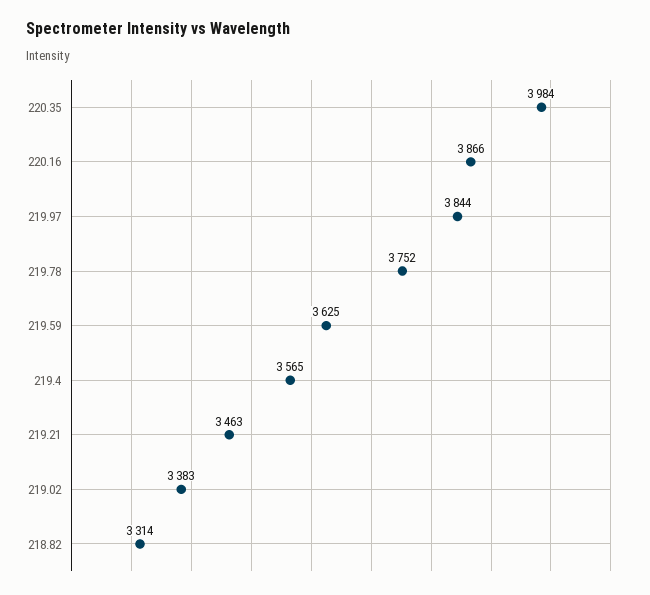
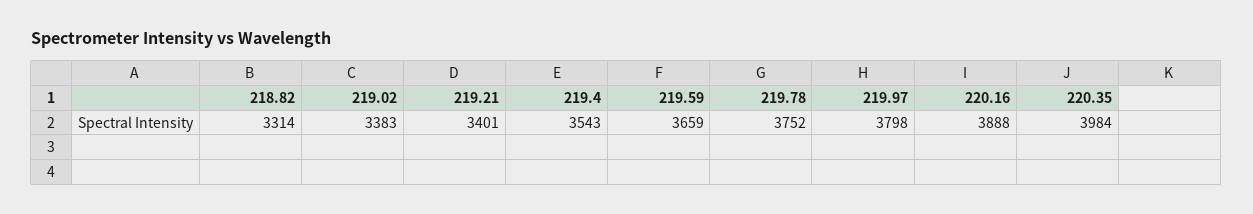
  {
    "220.35": 3984,
-   "220.16": 3866,
+   "220.16": 3888,
-   "219.97": 3844,
+   "219.97": 3798,
    "219.78": 3752,
-   "219.59": 3625,
+   "219.59": 3659,
-   "219.4": 3565,
+   "219.4": 3543,
-   "219.21": 3463,
+   "219.21": 3401,
    "219.02": 3383,
    "218.82": 3314
  }

